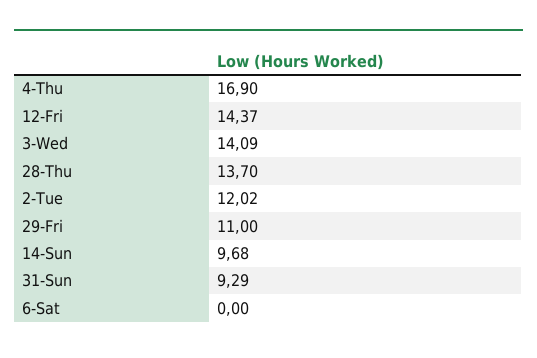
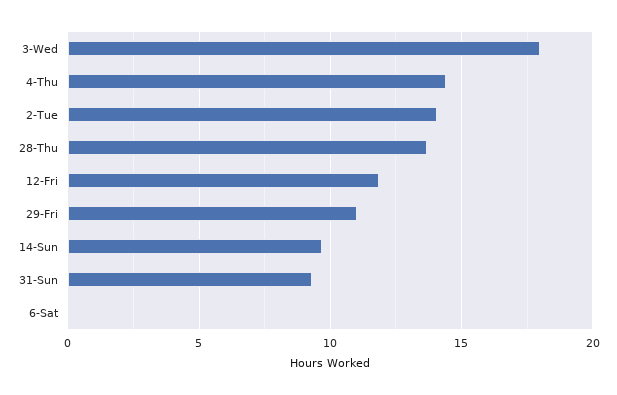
  {
-   "4-Thu": 16.9,
+   "4-Thu": 14.5,
-   "12-Fri": 14.37,
+   "12-Fri": 12,
-   "3-Wed": 14.09,
+   "3-Wed": 18,
    "28-Thu": 13.7,
-   "2-Tue": 12.02,
+   "2-Tue": 14,
    "29-Fri": 11,
    "14-Sun": 9.68,
    "31-Sun": 9.29,
    "6-Sat": 0
  }

